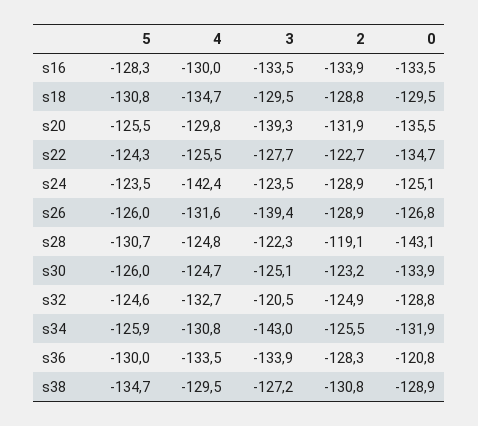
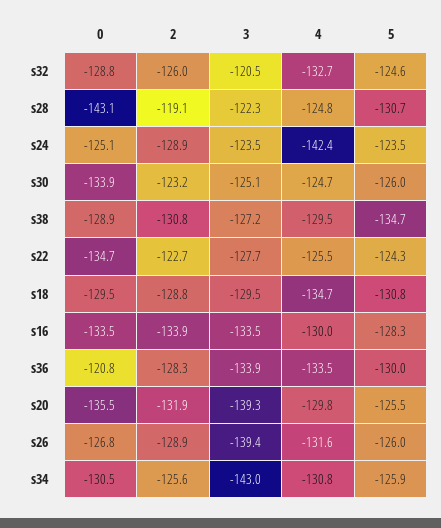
  {
    "5": {
      "s16": -128.3,
      "s18": -130.8,
      "s20": -125.5,
      "s22": -124.3,
      "s24": -123.5,
      "s26": -126,
      "s28": -130.7,
      "s30": -126,
      "s32": -124.6,
      "s34": -125.9,
      "s36": -130,
      "s38": -134.7
    },
    "4": {
      "s16": -130,
      "s18": -134.7,
      "s20": -129.8,
      "s22": -125.5,
      "s24": -142.4,
      "s26": -131.6,
      "s28": -124.8,
      "s30": -124.7,
      "s32": -132.7,
      "s34": -130.8,
      "s36": -133.5,
      "s38": -129.5
    },
    "3": {
      "s16": -133.5,
      "s18": -129.5,
      "s20": -139.3,
      "s22": -127.7,
      "s24": -123.5,
      "s26": -139.4,
      "s28": -122.3,
      "s30": -125.1,
      "s32": -120.5,
      "s34": -143,
      "s36": -133.9,
      "s38": -127.2
    },
    "2": {
      "s16": -133.9,
      "s18": -128.8,
      "s20": -131.9,
      "s22": -122.7,
      "s24": -128.9,
      "s26": -128.9,
      "s28": -119.1,
      "s30": -123.2,
-     "s32": -124.9,
+     "s32": -126,
-     "s34": -125.5,
+     "s34": -125.6,
      "s36": -128.3,
      "s38": -130.8
    },
    "0": {
      "s16": -133.5,
      "s18": -129.5,
      "s20": -135.5,
      "s22": -134.7,
      "s24": -125.1,
      "s26": -126.8,
      "s28": -143.1,
      "s30": -133.9,
      "s32": -128.8,
-     "s34": -131.9,
+     "s34": -130.5,
      "s36": -120.8,
      "s38": -128.9
    }
  }

